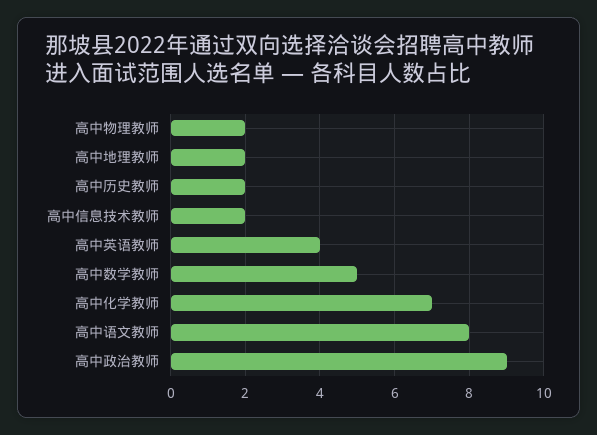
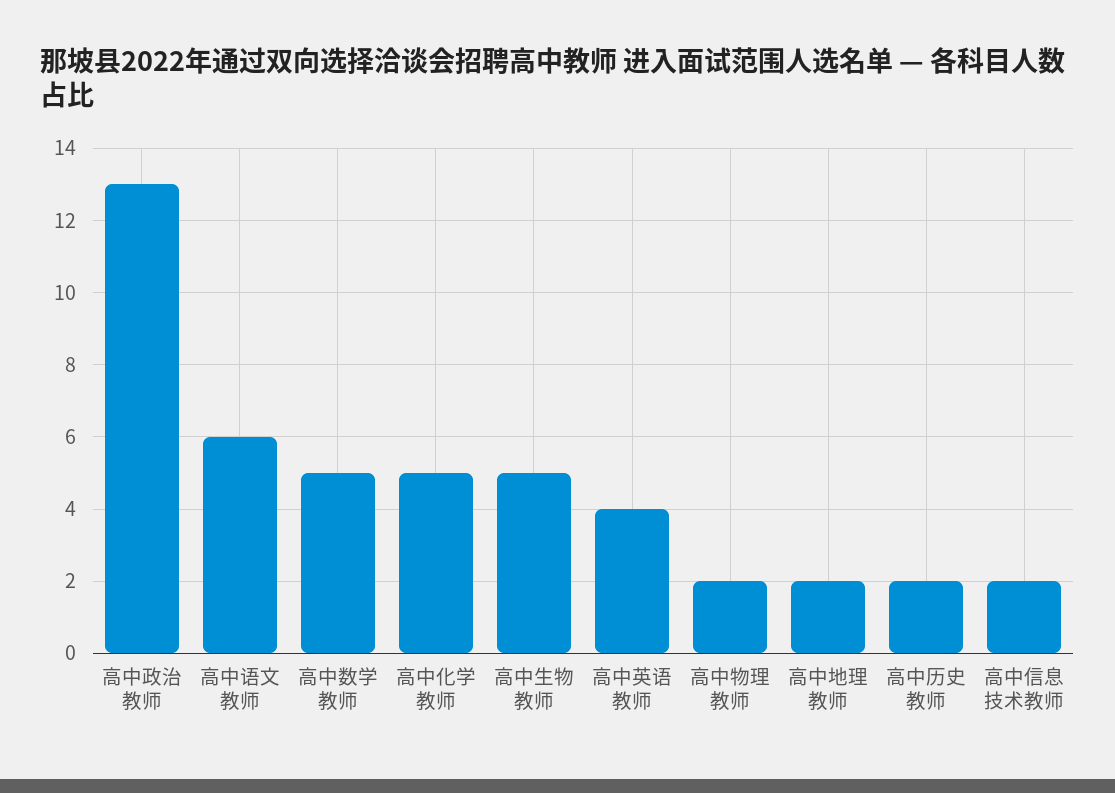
  {
    "高中物理教师": 2,
    "高中地理教师": 2,
    "高中历史教师": 2,
    "高中信息技术教师": 2,
    "高中英语教师": 4,
    "高中数学教师": 5,
-   "高中化学教师": 7,
+   "高中化学教师": 5,
-   "高中语文教师": 8,
+   "高中语文教师": 6,
-   "高中政治教师": 9
+   "高中政治教师": 13,
+   "高中生物教师": 5
  }

